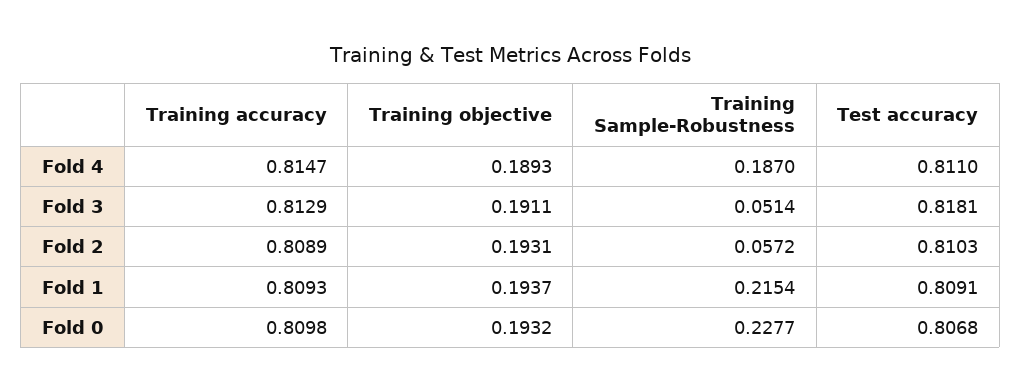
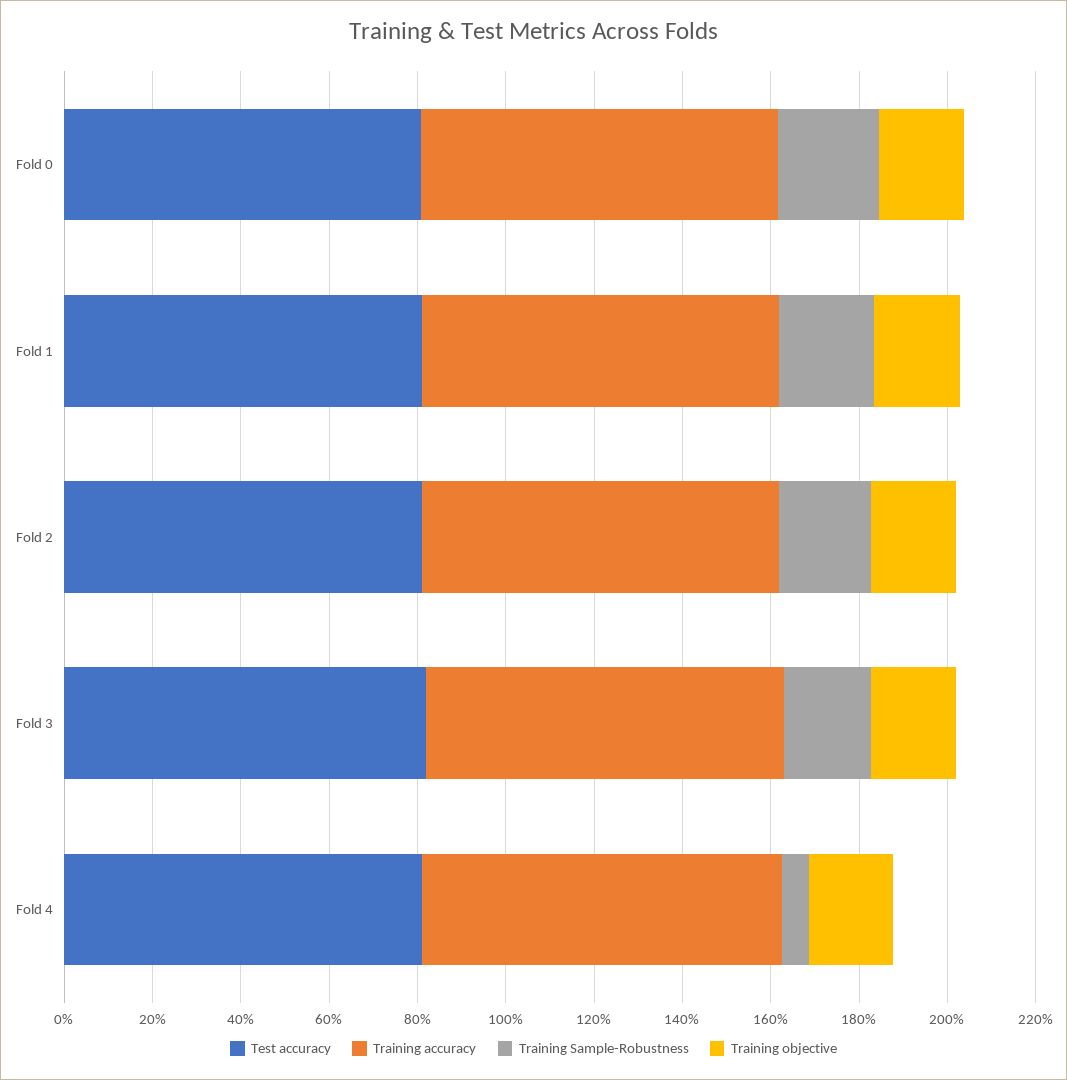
  {
    "Training accuracy": {
      "Fold 4": 0.8147,
      "Fold 3": 0.8129,
      "Fold 2": 0.8089,
      "Fold 1": 0.8093,
      "Fold 0": 0.8098
    },
    "Training objective": {
      "Fold 4": 0.1893,
      "Fold 3": 0.1911,
      "Fold 2": 0.1931,
      "Fold 1": 0.1937,
      "Fold 0": 0.1932
    },
    "Training Sample-Robustness": {
-     "Fold 4": 0.187,
+     "Fold 4": 0.05,
-     "Fold 3": 0.0514,
+     "Fold 3": 0.2,
-     "Fold 2": 0.0572,
+     "Fold 2": 0.2,
      "Fold 1": 0.2154,
      "Fold 0": 0.2277
    },
    "Test accuracy": {
      "Fold 4": 0.811,
      "Fold 3": 0.8181,
      "Fold 2": 0.8103,
      "Fold 1": 0.8091,
      "Fold 0": 0.8068
    }
  }

